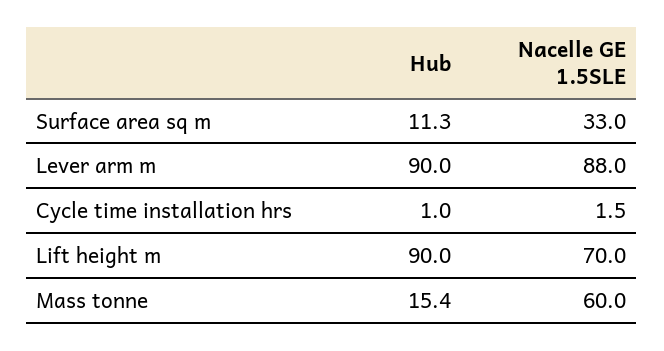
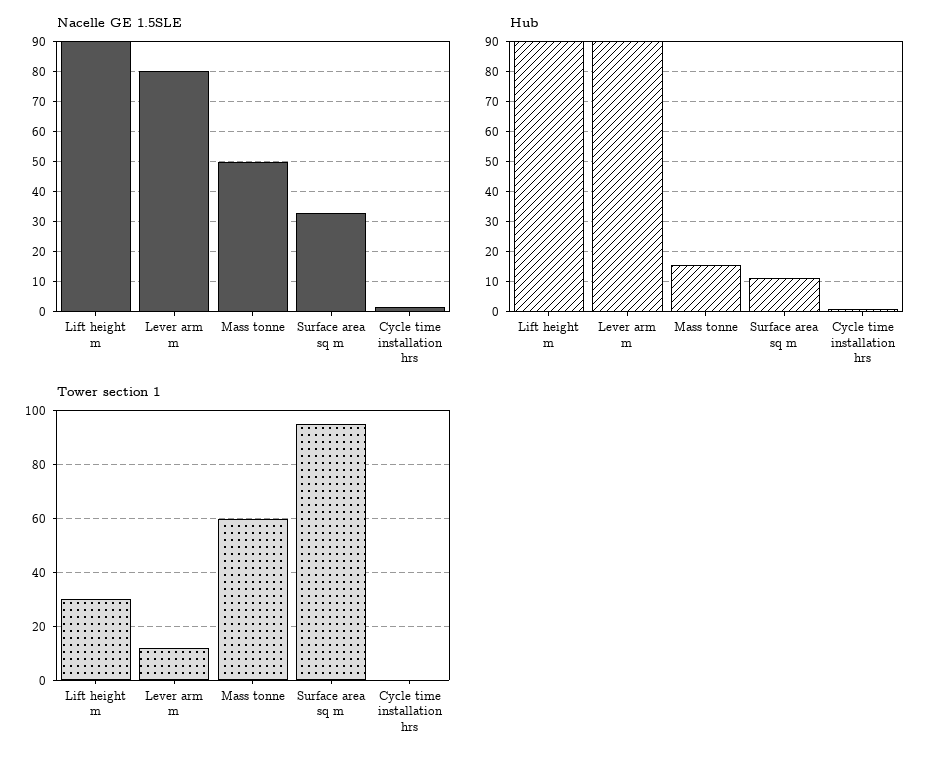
  {
    "Hub": {
      "Surface area sq m": 11.3,
      "Lever arm m": 90,
      "Cycle time installation hrs": 1,
      "Lift height m": 90,
      "Mass tonne": 15.4
    },
    "Nacelle GE 1.5SLE": {
      "Surface area sq m": 33,
-     "Lever arm m": 88,
+     "Lever arm m": 80,
      "Cycle time installation hrs": 1.5,
-     "Lift height m": 70,
+     "Lift height m": 90,
-     "Mass tonne": 60
+     "Mass tonne": 50
-   }
+   },
+   "Tower section 1": {
+     "Lift height m": 30,
+     "Lever arm m": 12.5,
+     "Mass tonne": 60,
+     "Surface area sq m": 95,
+     "Cycle time installation hrs": 0
+   }
  }

